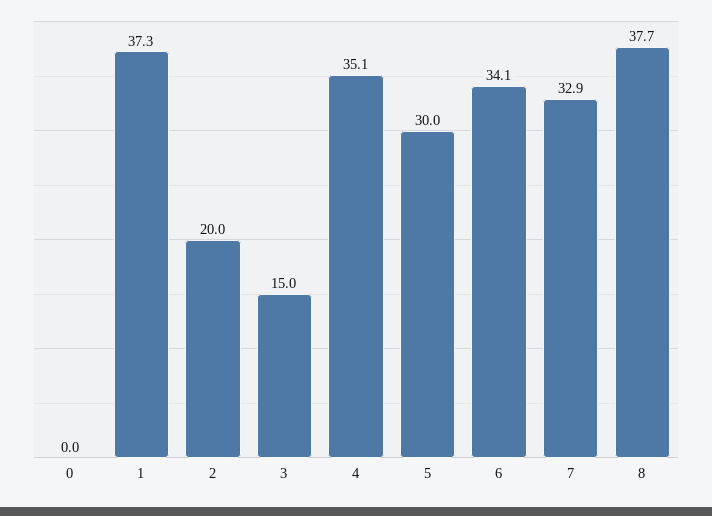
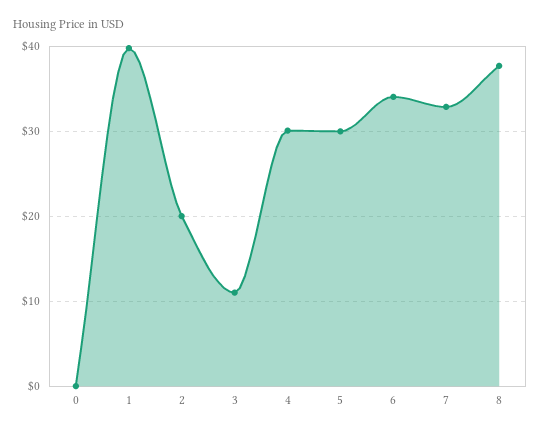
  {
    "0": 0,
-   "1": 37.3,
+   "1": 40,
    "2": 20,
-   "3": 15,
+   "3": 11,
-   "4": 35.1,
+   "4": 30,
    "5": 30,
    "6": 34.1,
    "7": 32.9,
    "8": 37.7
  }

